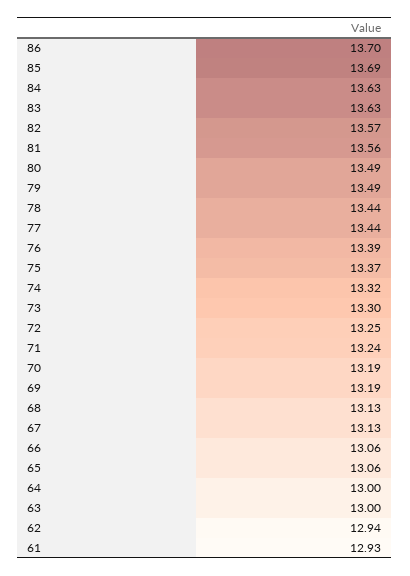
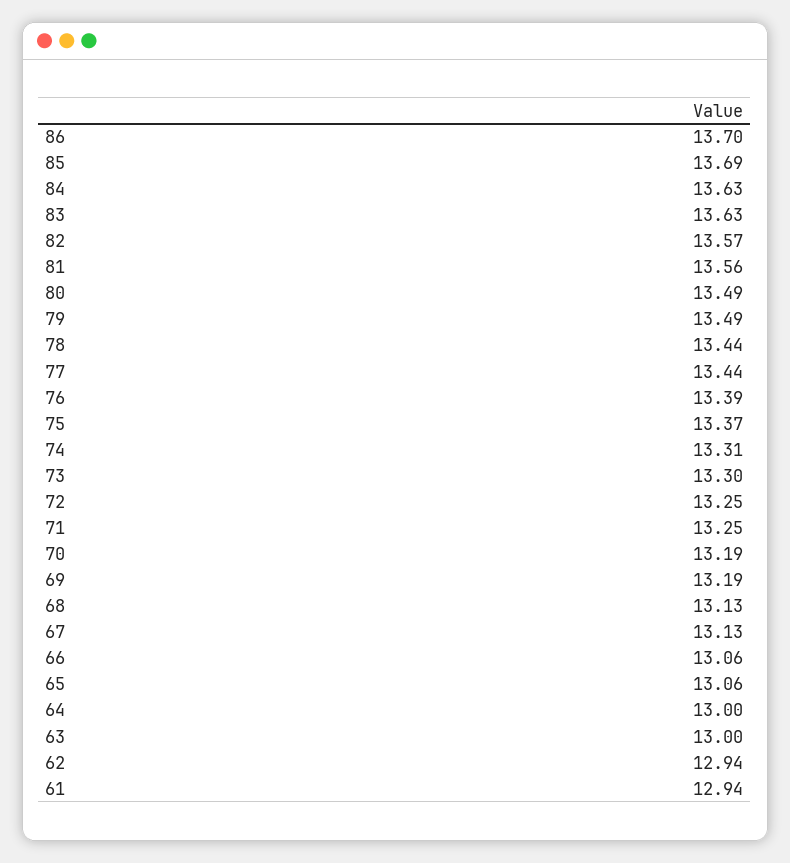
  {
    "86": 13.7,
    "85": 13.69,
    "84": 13.63,
    "83": 13.63,
    "82": 13.57,
    "81": 13.56,
    "80": 13.49,
    "79": 13.49,
    "78": 13.44,
    "77": 13.44,
    "76": 13.39,
    "75": 13.37,
-   "74": 13.32,
+   "74": 13.31,
    "73": 13.3,
    "72": 13.25,
-   "71": 13.24,
+   "71": 13.25,
    "70": 13.19,
    "69": 13.19,
    "68": 13.13,
    "67": 13.13,
    "66": 13.06,
    "65": 13.06,
    "64": 13,
    "63": 13,
    "62": 12.94,
-   "61": 12.93
+   "61": 12.94
  }

